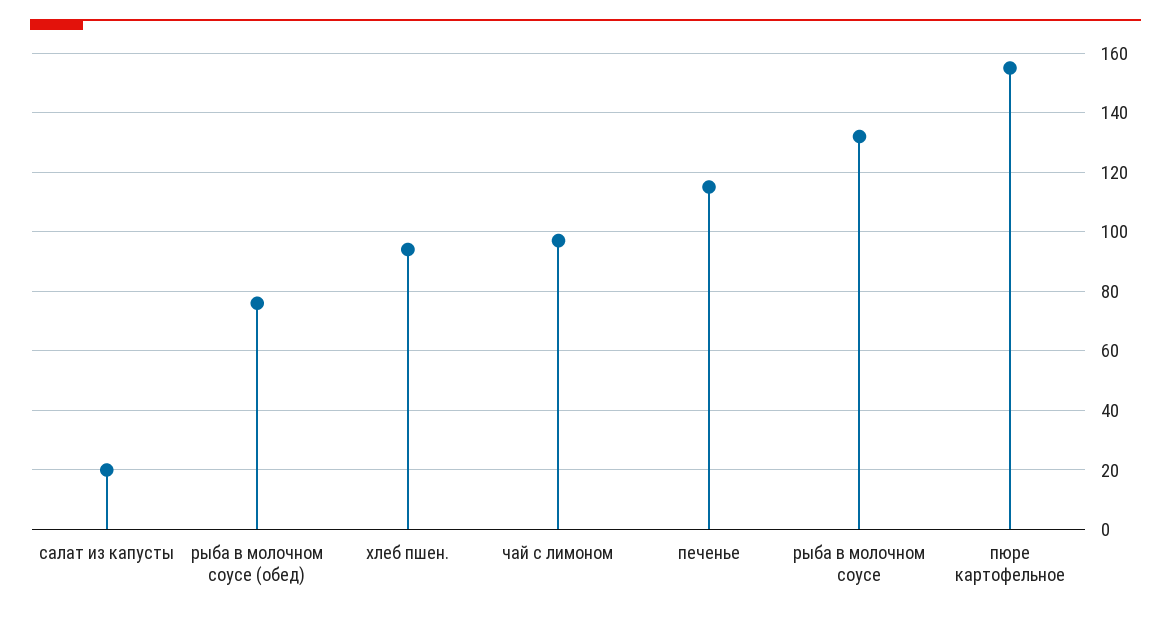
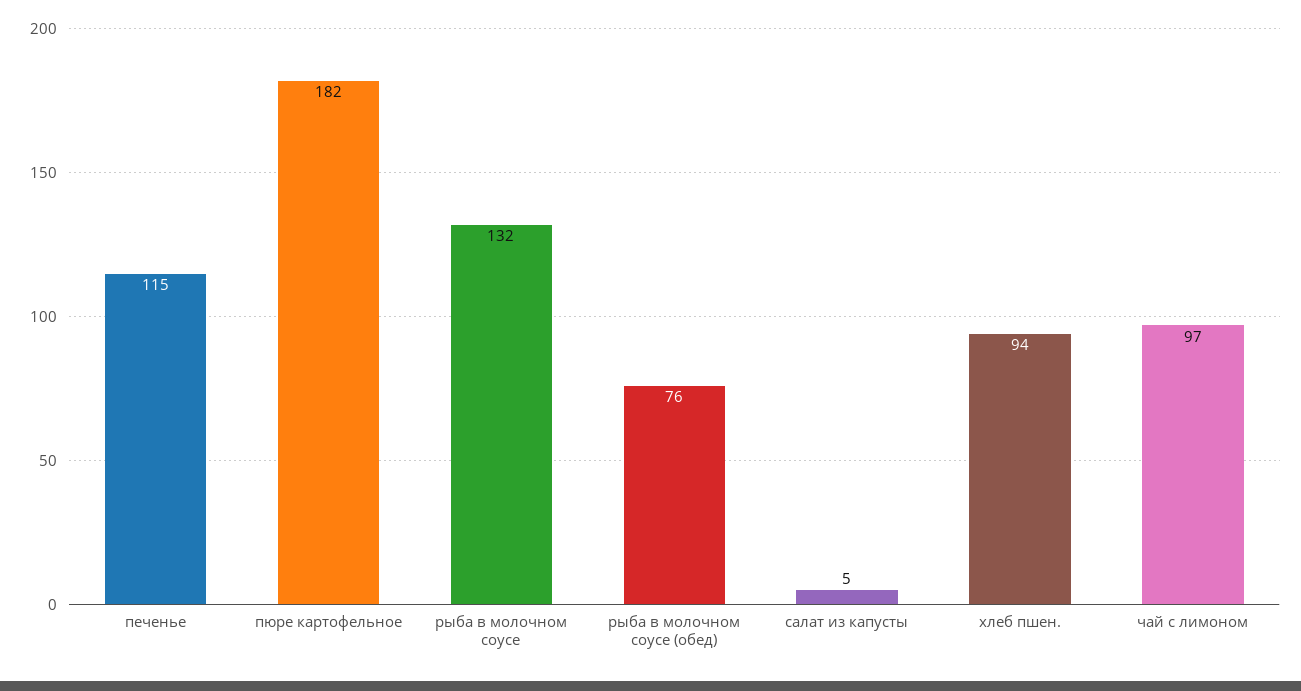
  {
-   "салат из капусты": 20,
+   "салат из капусты": 5,
    "рыба в молочном соусе (обед)": 76,
    "хлеб пшен.": 94,
    "чай с лимоном": 97,
    "печенье": 115,
    "рыба в молочном соусе": 132,
-   "пюре картофельное": 155
+   "пюре картофельное": 182
  }

